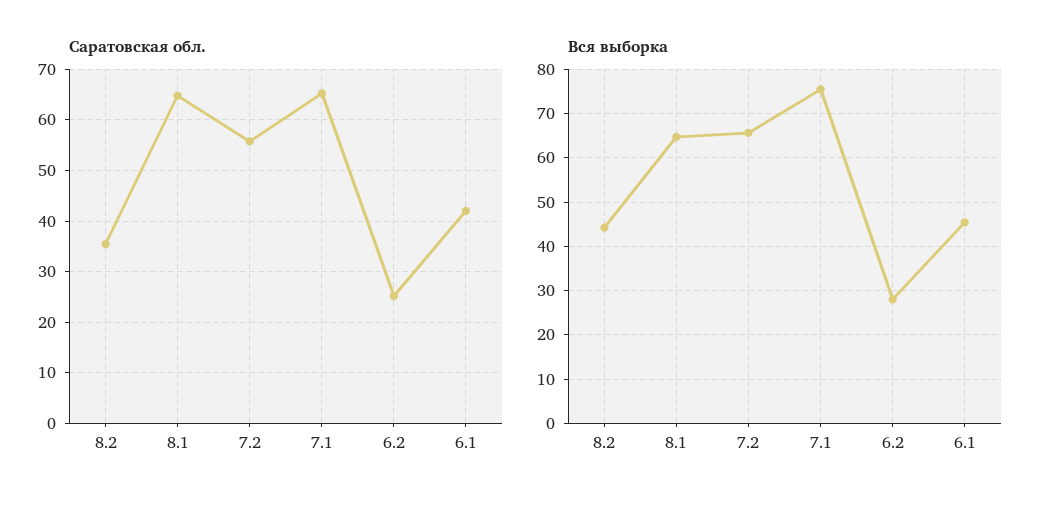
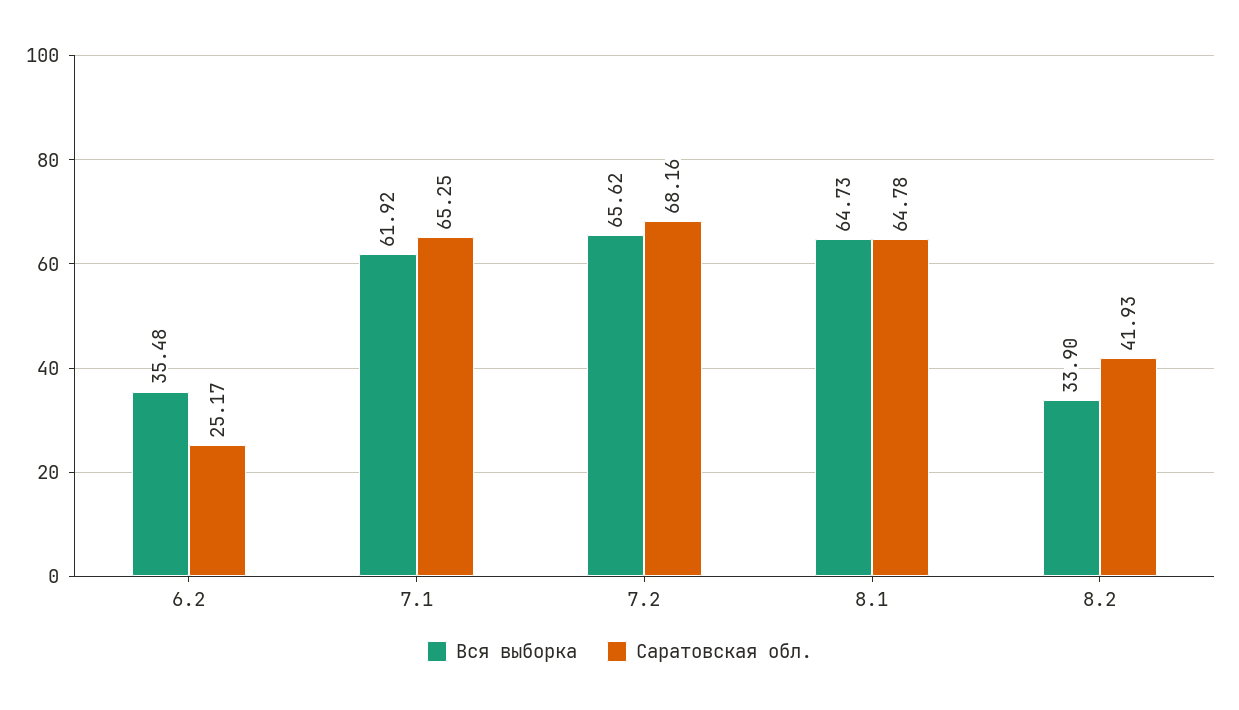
  {
    "Саратовская обл.": {
-     "8.2": 36,
+     "8.2": 41.93,
      "8.1": 64.78,
-     "7.2": 56,
+     "7.2": 68.16,
      "7.1": 65.25,
-     "6.2": 25.17,
+     "6.2": 25.17
-     "6.1": 42
    },
    "Вся выборка": {
-     "8.2": 44,
+     "8.2": 33.9,
      "8.1": 64.73,
      "7.2": 65.62,
-     "7.1": 76,
+     "7.1": 61.92,
-     "6.2": 28,
+     "6.2": 35.48
-     "6.1": 46
    }
  }

